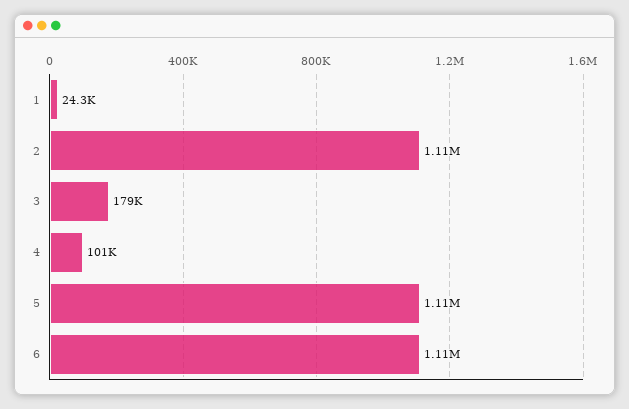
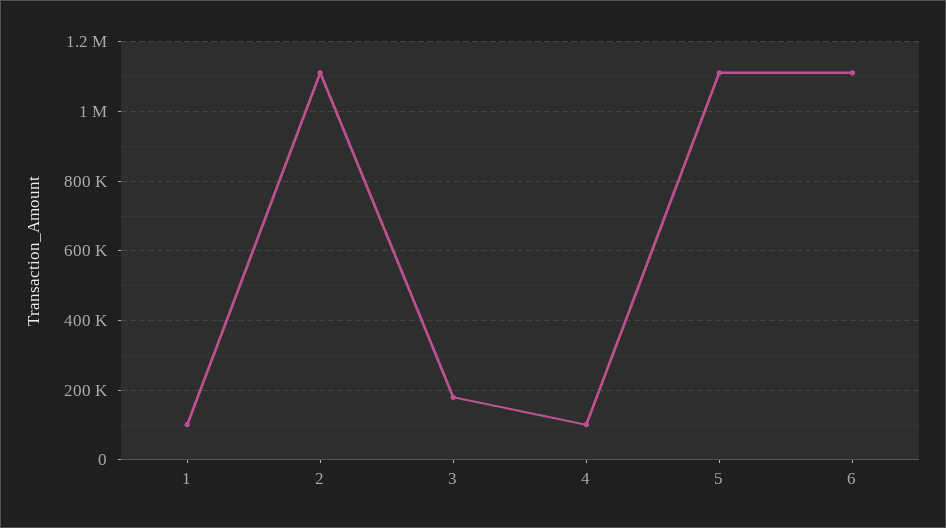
  {
-   "1": 24300,
+   "1": 100000,
    "2": 1110000,
    "3": 179000,
    "4": 101000,
    "5": 1110000,
    "6": 1110000
  }

